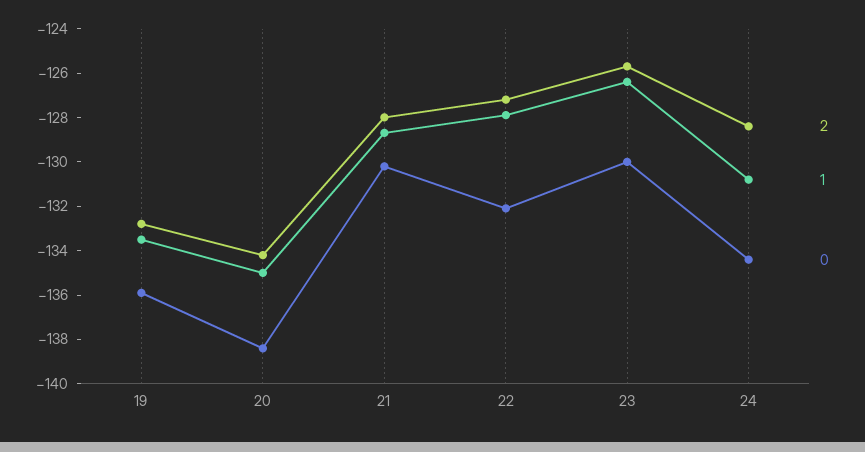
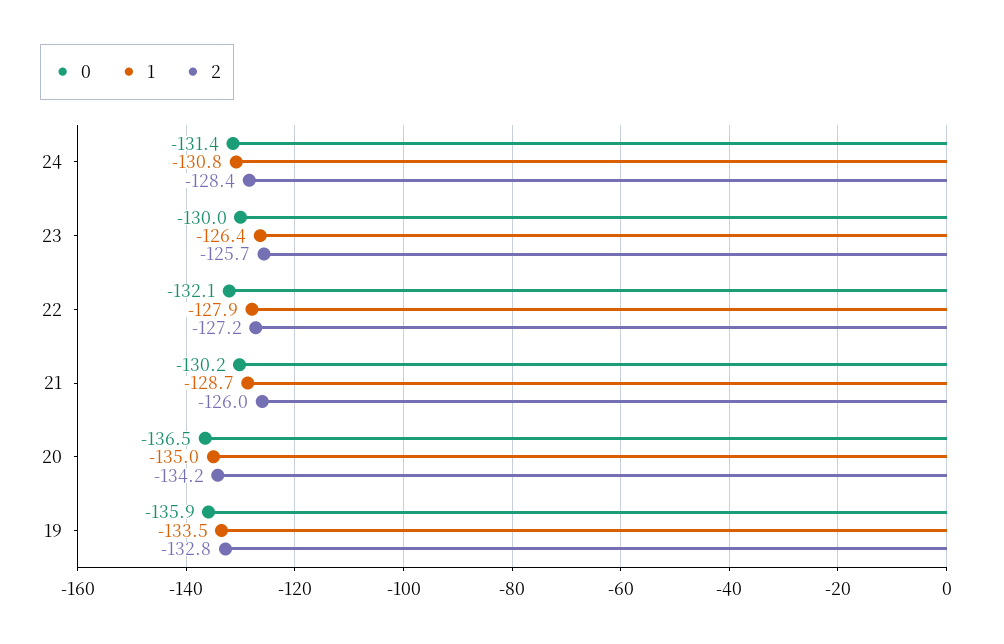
  {
    "2": {
      "19": -132.8,
      "20": -134.2,
-     "21": -128,
+     "21": -126,
      "22": -127.2,
      "23": -125.7,
      "24": -128.4
    },
    "1": {
      "19": -133.5,
      "20": -135,
      "21": -128.7,
      "22": -127.9,
      "23": -126.4,
      "24": -130.8
    },
    "0": {
      "19": -135.9,
-     "20": -138.5,
+     "20": -136.5,
      "21": -130.2,
      "22": -132.1,
      "23": -130,
-     "24": -134.5
+     "24": -131.4
    }
  }

